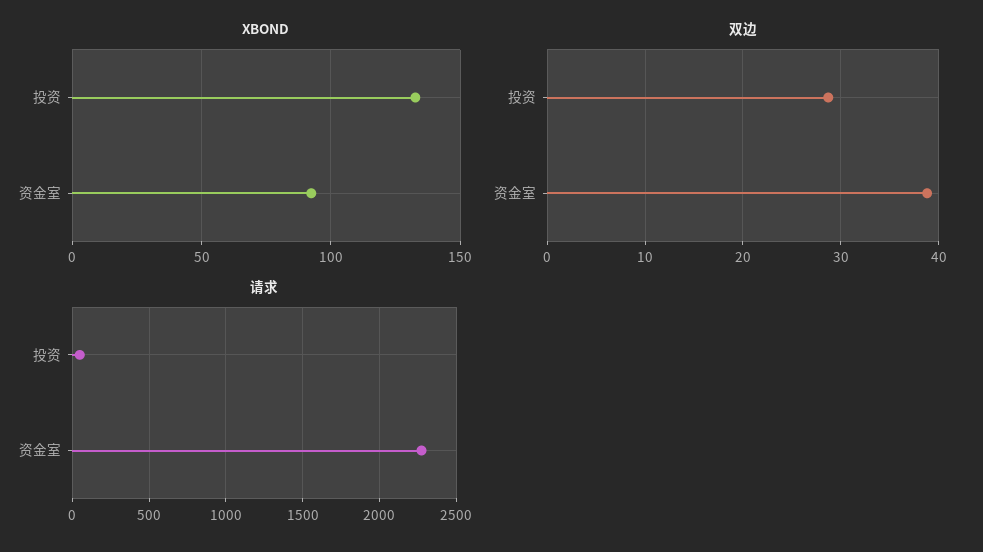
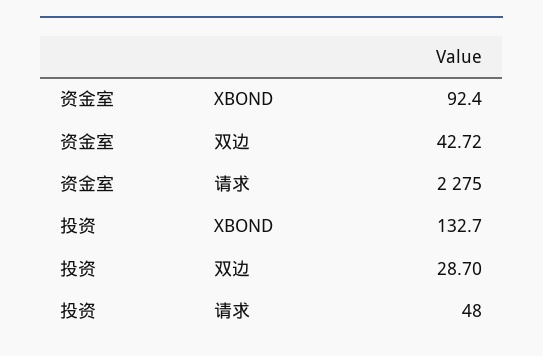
  {
    "XBOND": {
      "投资": 132.7,
      "资金室": 92.4
    },
    "双边": {
      "投资": 28.7,
-     "资金室": 39
+     "资金室": 42.72
    },
    "请求": {
      "投资": 48,
      "资金室": 2275
    }
  }

